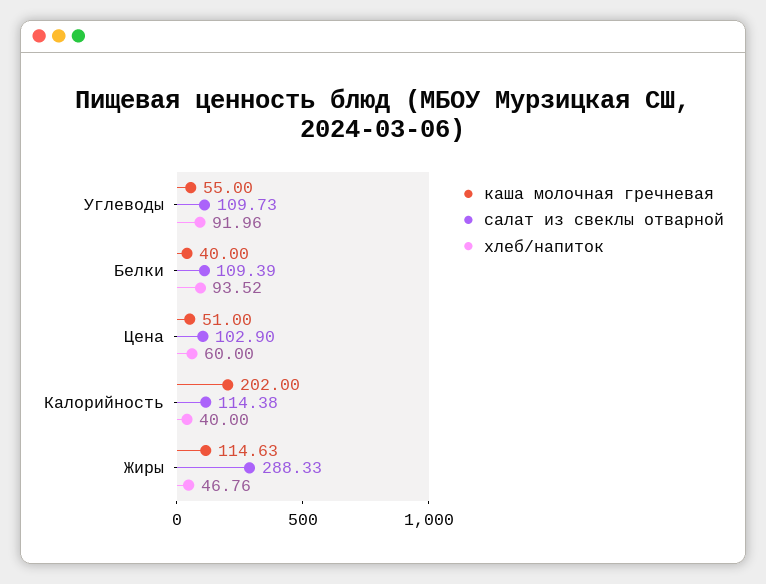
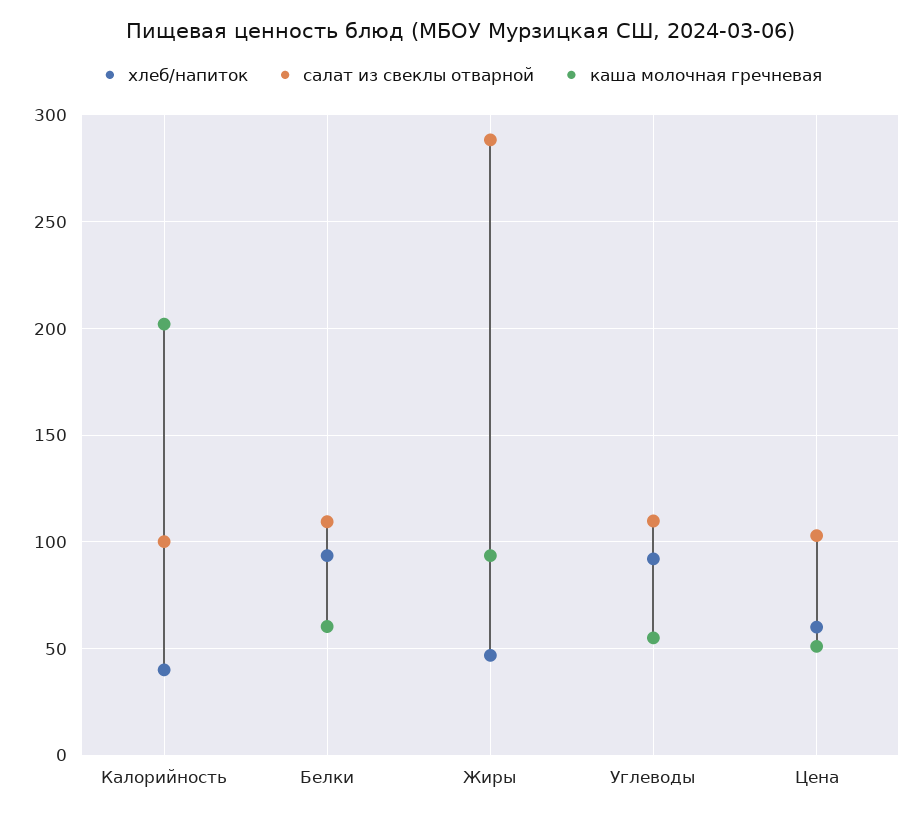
  {
    "каша молочная гречневая": {
      "Углеводы": 55,
-     "Белки": 40,
+     "Белки": 60,
      "Цена": 51,
      "Калорийность": 202,
-     "Жиры": 114.63
+     "Жиры": 95
    },
    "салат из свеклы отварной": {
      "Углеводы": 109.73,
      "Белки": 109.39,
      "Цена": 102.9,
-     "Калорийность": 114.38,
+     "Калорийность": 100,
      "Жиры": 288.33
    },
    "хлеб/напиток": {
      "Углеводы": 91.96,
      "Белки": 93.52,
      "Цена": 60,
      "Калорийность": 40,
      "Жиры": 46.76
    }
  }

